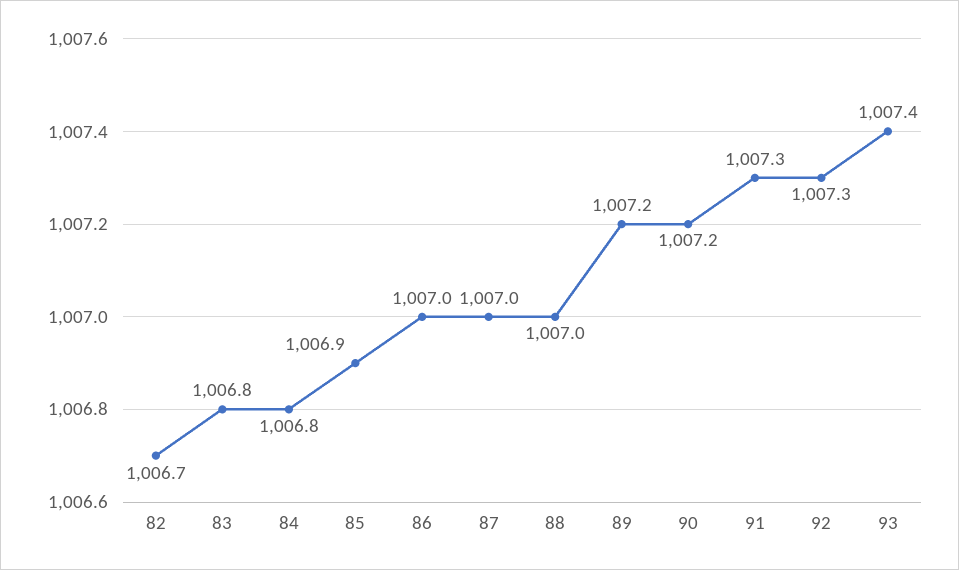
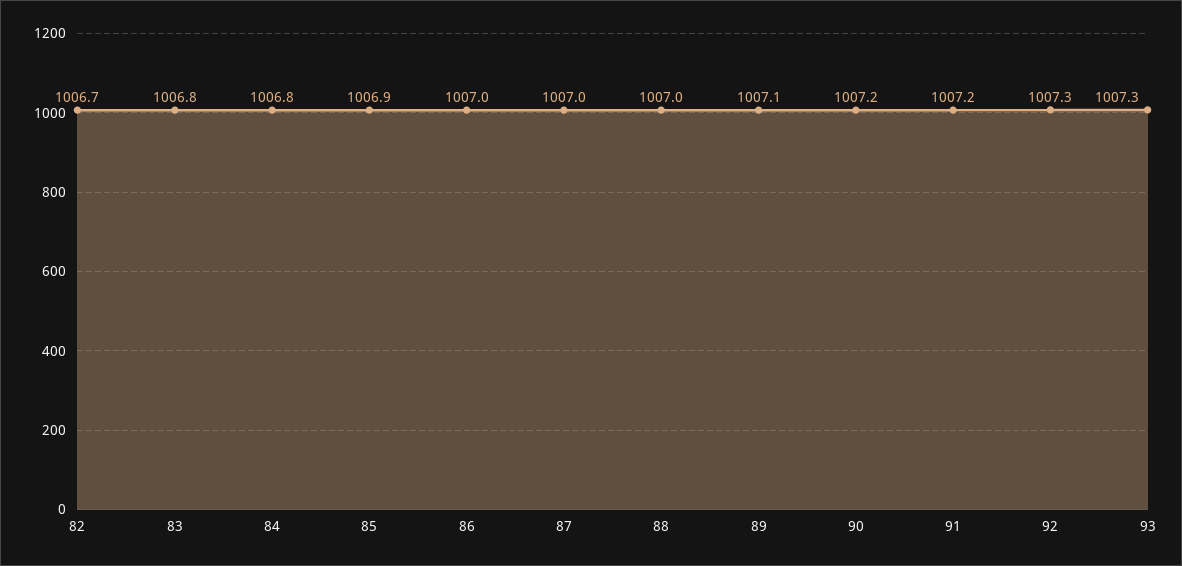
  {
    "82": 1006.7,
    "83": 1006.8,
    "84": 1006.8,
    "85": 1006.9,
    "86": 1007,
    "87": 1007,
    "88": 1007,
-   "89": 1007.2,
+   "89": 1007.1,
    "90": 1007.2,
-   "91": 1007.3,
+   "91": 1007.2,
    "92": 1007.3,
-   "93": 1007.4
+   "93": 1007.3
  }

